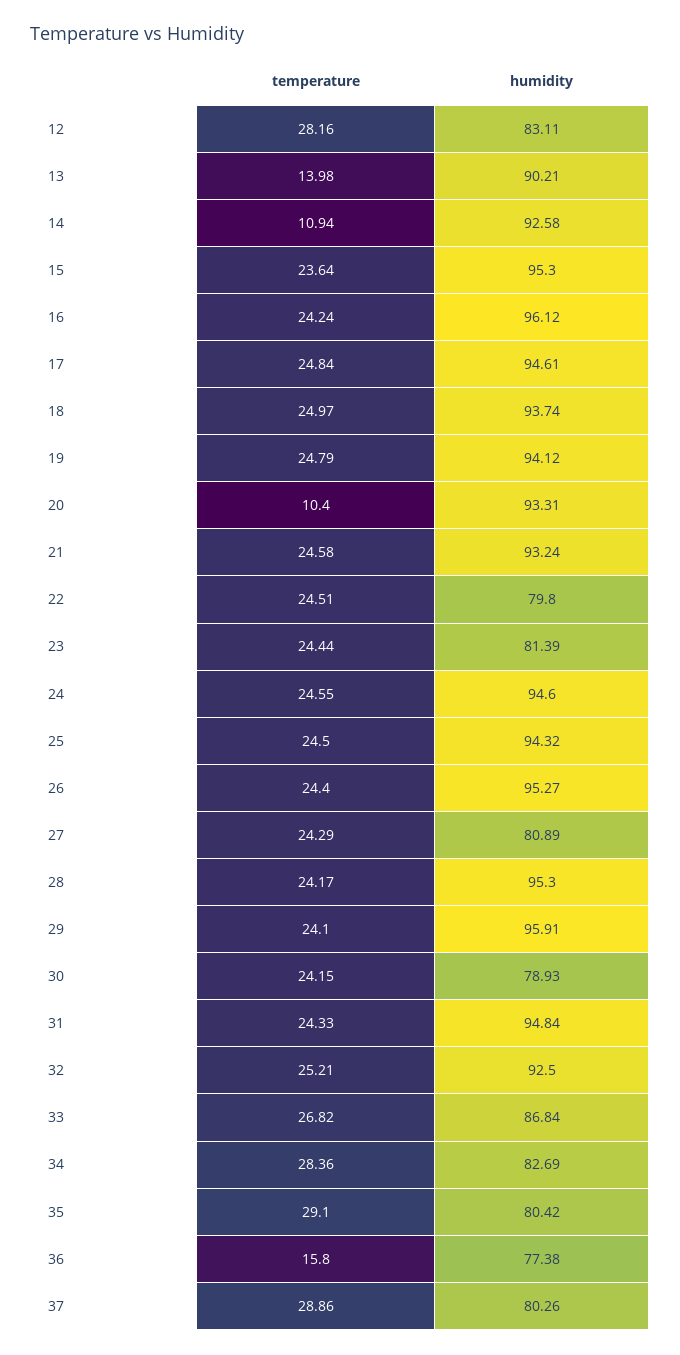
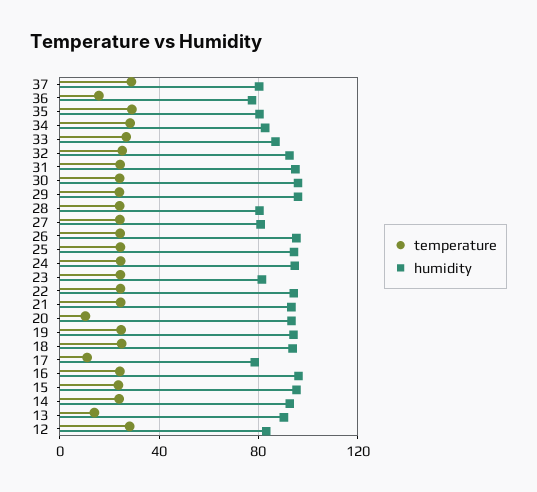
  {
    "temperature": {
      "12": 28.16,
      "13": 13.98,
-     "14": 10.94,
+     "14": 25,
      "15": 23.64,
      "16": 24.24,
-     "17": 24.84,
+     "17": 10,
      "18": 24.97,
      "19": 24.79,
      "20": 10.4,
      "21": 24.58,
      "22": 24.51,
      "23": 24.44,
      "24": 24.55,
      "25": 24.5,
      "26": 24.4,
      "27": 24.29,
      "28": 24.17,
      "29": 24.1,
      "30": 24.15,
      "31": 24.33,
      "32": 25.21,
      "33": 26.82,
      "34": 28.36,
      "35": 29.1,
      "36": 15.8,
      "37": 28.86
    },
    "humidity": {
      "12": 83.11,
      "13": 90.21,
      "14": 92.58,
      "15": 95.3,
      "16": 96.12,
-     "17": 94.61,
+     "17": 80,
      "18": 93.74,
      "19": 94.12,
      "20": 93.31,
      "21": 93.24,
-     "22": 79.8,
+     "22": 95,
      "23": 81.39,
      "24": 94.6,
      "25": 94.32,
      "26": 95.27,
      "27": 80.89,
-     "28": 95.3,
+     "28": 80,
      "29": 95.91,
-     "30": 78.93,
+     "30": 95,
      "31": 94.84,
      "32": 92.5,
      "33": 86.84,
      "34": 82.69,
      "35": 80.42,
      "36": 77.38,
      "37": 80.26
    }
  }

